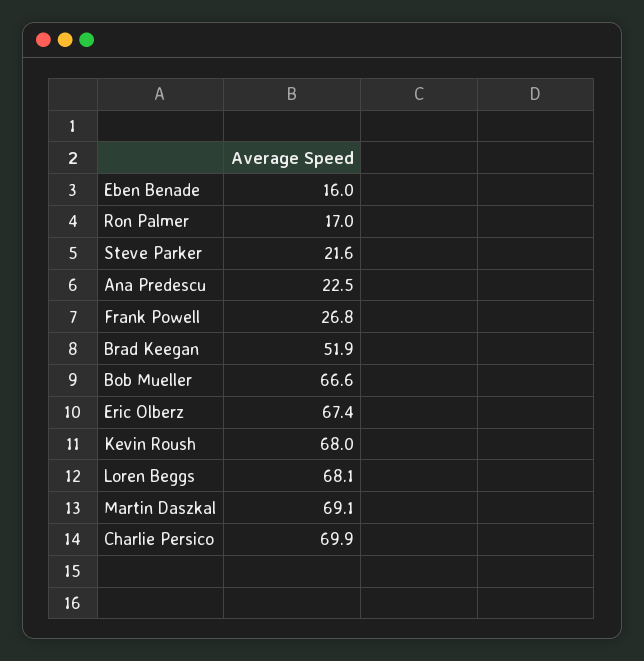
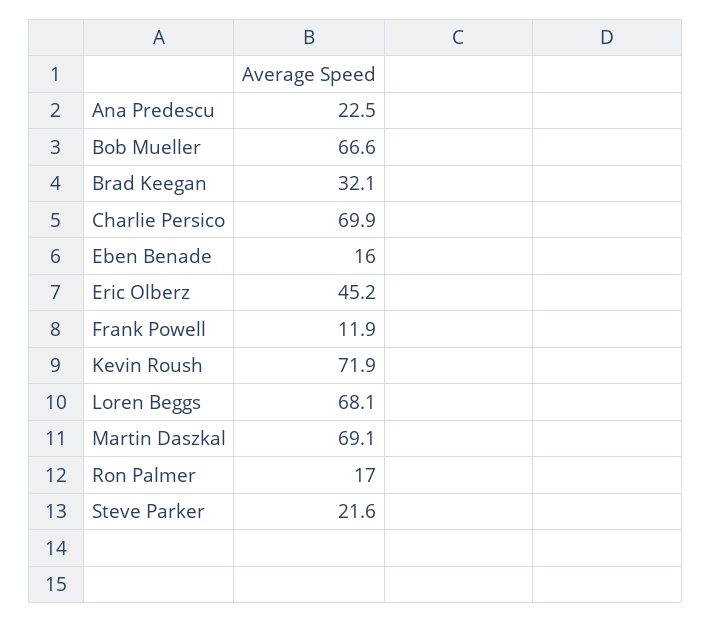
  {
    "Eben Benade": 16,
    "Ron Palmer": 17,
    "Steve Parker": 21.6,
    "Ana Predescu": 22.5,
-   "Frank Powell": 26.8,
+   "Frank Powell": 11.9,
-   "Brad Keegan": 51.9,
+   "Brad Keegan": 32.1,
    "Bob Mueller": 66.6,
-   "Eric Olberz": 67.4,
+   "Eric Olberz": 45.2,
-   "Kevin Roush": 68,
+   "Kevin Roush": 71.9,
    "Loren Beggs": 68.1,
    "Martin Daszkal": 69.1,
    "Charlie Persico": 69.9
  }

